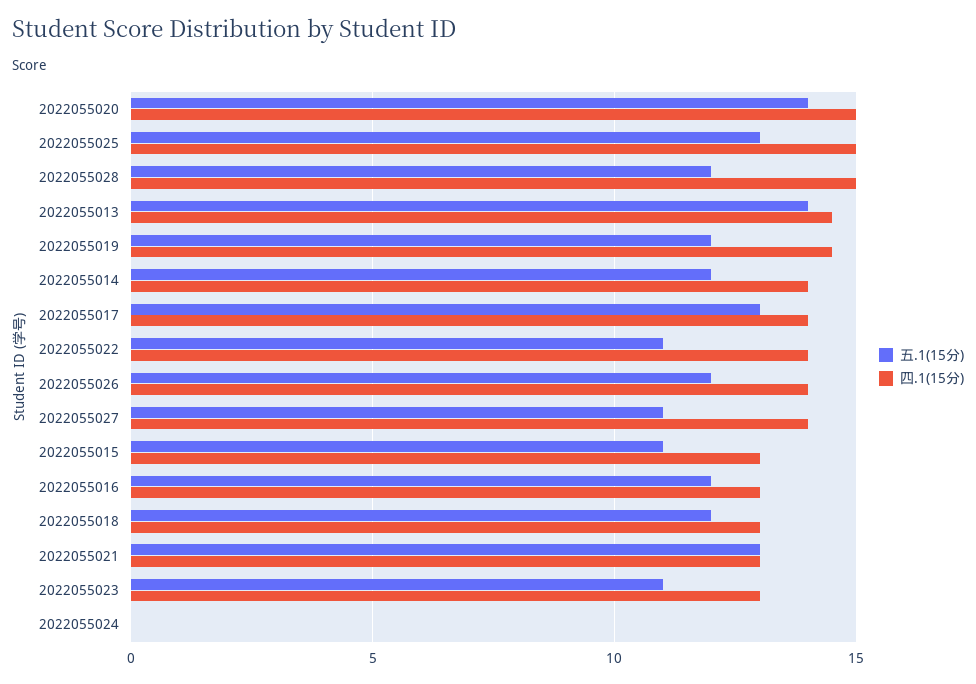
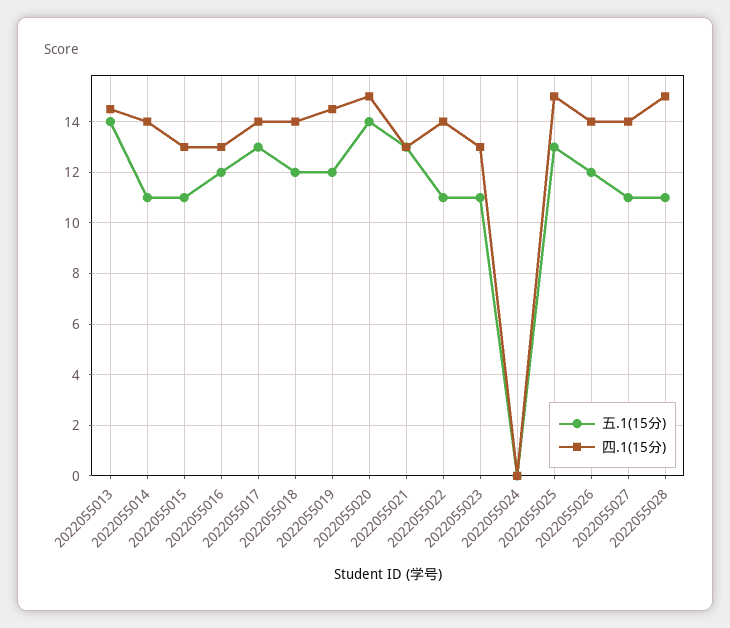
  {
    "五.1(15分)": {
      "2022055020": 14,
      "2022055025": 13,
-     "2022055028": 12,
+     "2022055028": 11,
      "2022055013": 14,
      "2022055019": 12,
-     "2022055014": 12,
+     "2022055014": 11,
      "2022055017": 13,
      "2022055022": 11,
      "2022055026": 12,
      "2022055027": 11,
      "2022055015": 11,
      "2022055016": 12,
      "2022055018": 12,
      "2022055021": 13,
      "2022055023": 11,
      "2022055024": 0
    },
    "四.1(15分)": {
      "2022055020": 15,
      "2022055025": 15,
      "2022055028": 15,
      "2022055013": 14.5,
      "2022055019": 14.5,
      "2022055014": 14,
      "2022055017": 14,
      "2022055022": 14,
      "2022055026": 14,
      "2022055027": 14,
      "2022055015": 13,
      "2022055016": 13,
-     "2022055018": 13,
+     "2022055018": 14,
      "2022055021": 13,
      "2022055023": 13,
      "2022055024": 0
    }
  }

